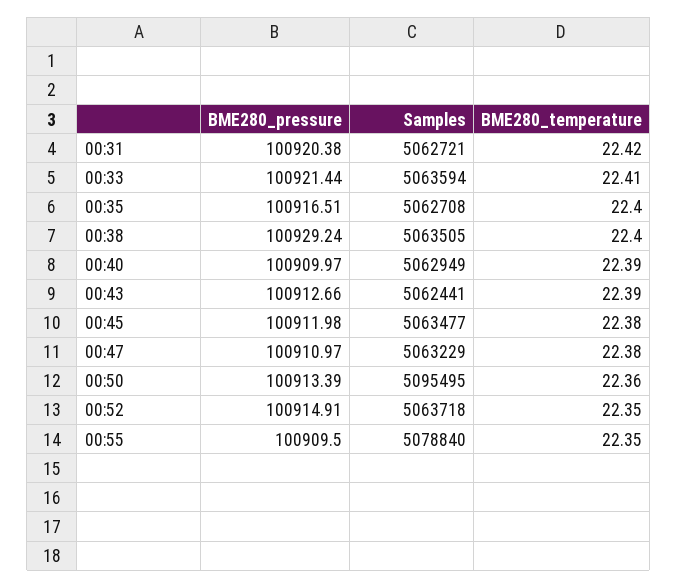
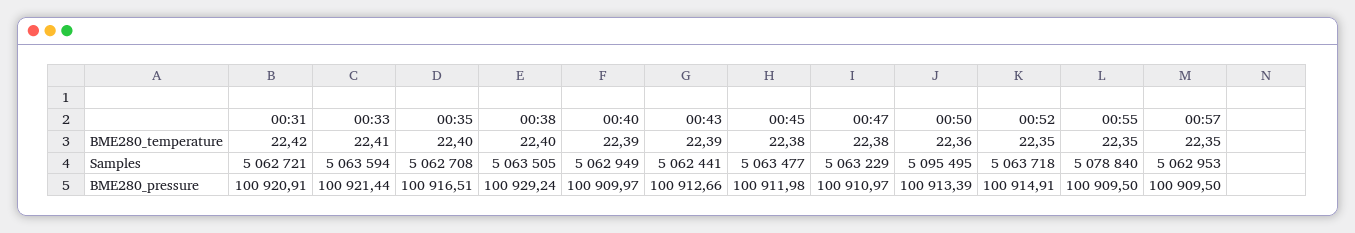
  {
    "BME280_pressure": {
-     "00:31": 100920.38,
+     "00:31": 100920.91,
      "00:33": 100921.44,
      "00:35": 100916.51,
      "00:38": 100929.24,
      "00:40": 100909.97,
      "00:43": 100912.66,
      "00:45": 100911.98,
      "00:47": 100910.97,
      "00:50": 100913.39,
      "00:52": 100914.91,
-     "00:55": 100909.5
+     "00:55": 100909.5,
+     "00:57": 100909.5
    },
    "Samples": {
      "00:31": 5062721,
      "00:33": 5063594,
      "00:35": 5062708,
      "00:38": 5063505,
      "00:40": 5062949,
      "00:43": 5062441,
      "00:45": 5063477,
      "00:47": 5063229,
      "00:50": 5095495,
      "00:52": 5063718,
-     "00:55": 5078840
+     "00:55": 5078840,
+     "00:57": 5062953
    },
    "BME280_temperature": {
      "00:31": 22.42,
      "00:33": 22.41,
      "00:35": 22.4,
      "00:38": 22.4,
      "00:40": 22.39,
      "00:43": 22.39,
      "00:45": 22.38,
      "00:47": 22.38,
      "00:50": 22.36,
      "00:52": 22.35,
-     "00:55": 22.35
+     "00:55": 22.35,
+     "00:57": 22.35
    }
  }

